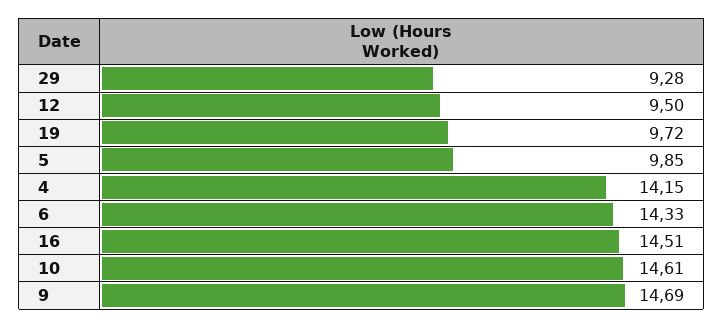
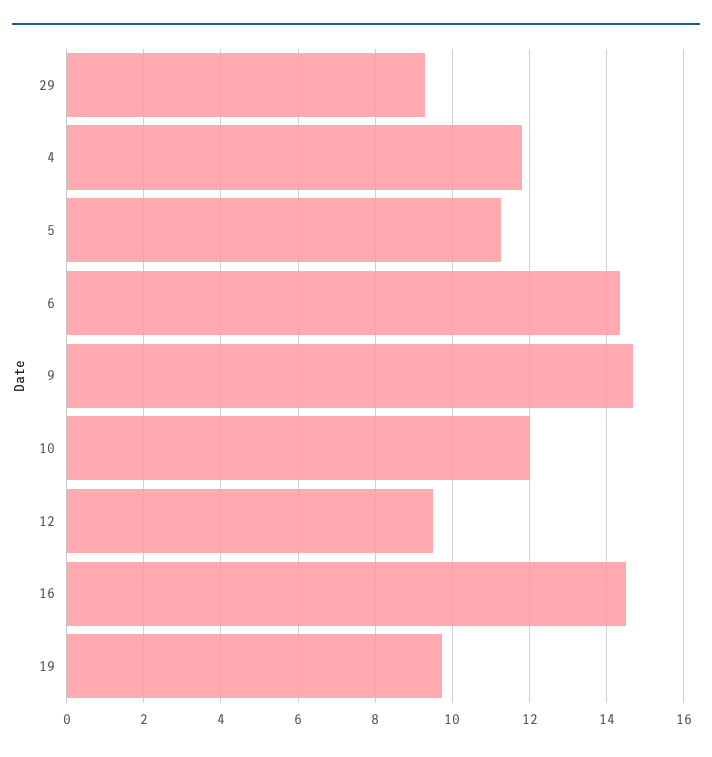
  {
    "29": 9.28,
    "12": 9.5,
    "19": 9.72,
-   "5": 9.85,
+   "5": 11.2,
-   "4": 14.15,
+   "4": 11.8,
    "6": 14.33,
    "16": 14.51,
-   "10": 14.61,
+   "10": 12,
    "9": 14.69
  }

